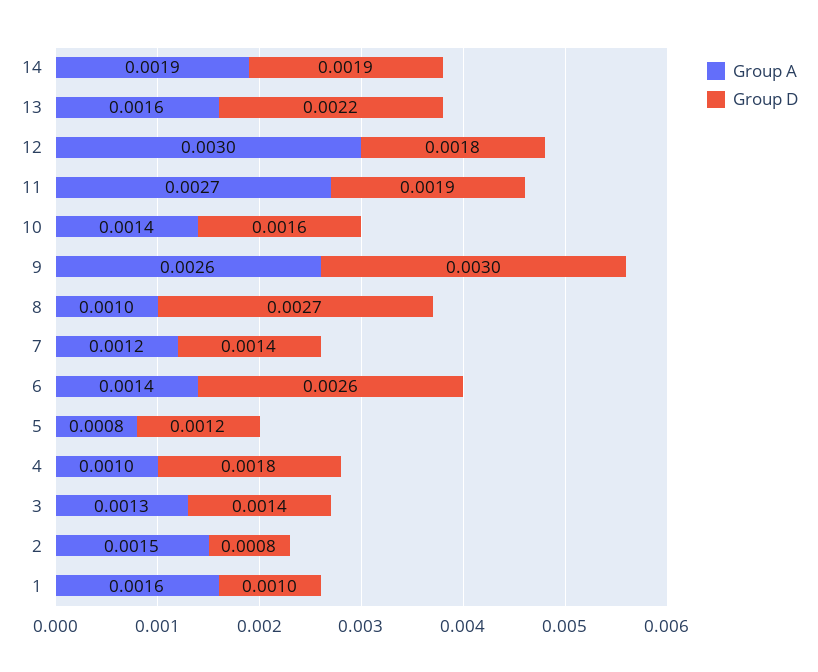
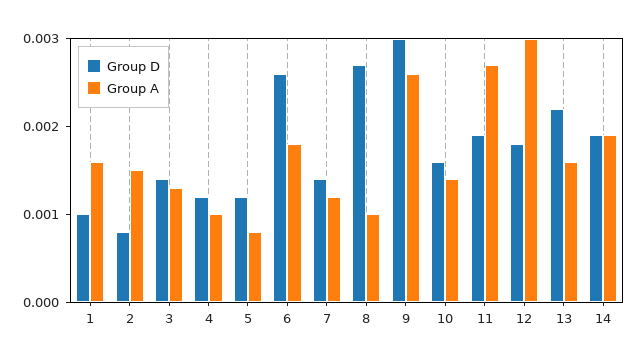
  {
    "Group A": {
      "14": 0.0019,
      "13": 0.0016,
      "12": 0.003,
      "11": 0.0027,
      "10": 0.0014,
      "9": 0.0026,
      "8": 0.001,
      "7": 0.0012,
-     "6": 0.0014,
+     "6": 0.0018,
      "5": 0.0008,
      "4": 0.001,
      "3": 0.0013,
      "2": 0.0015,
      "1": 0.0016
    },
    "Group D": {
      "14": 0.0019,
      "13": 0.0022,
      "12": 0.0018,
      "11": 0.0019,
      "10": 0.0016,
      "9": 0.003,
      "8": 0.0027,
      "7": 0.0014,
      "6": 0.0026,
      "5": 0.0012,
-     "4": 0.0018,
+     "4": 0.0012,
      "3": 0.0014,
      "2": 0.0008,
      "1": 0.001
    }
  }

